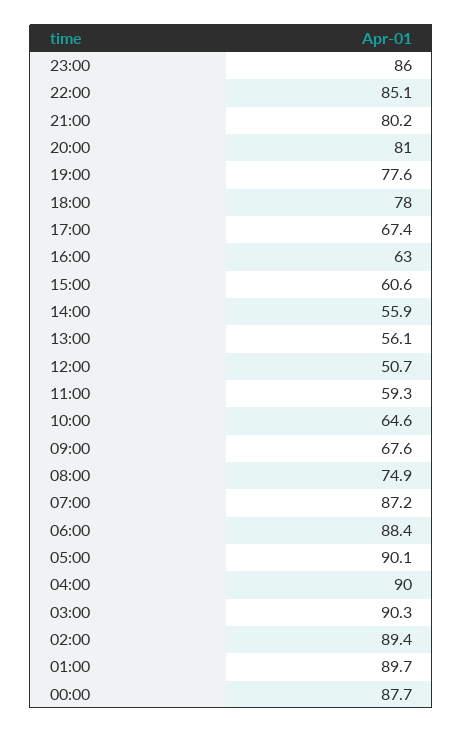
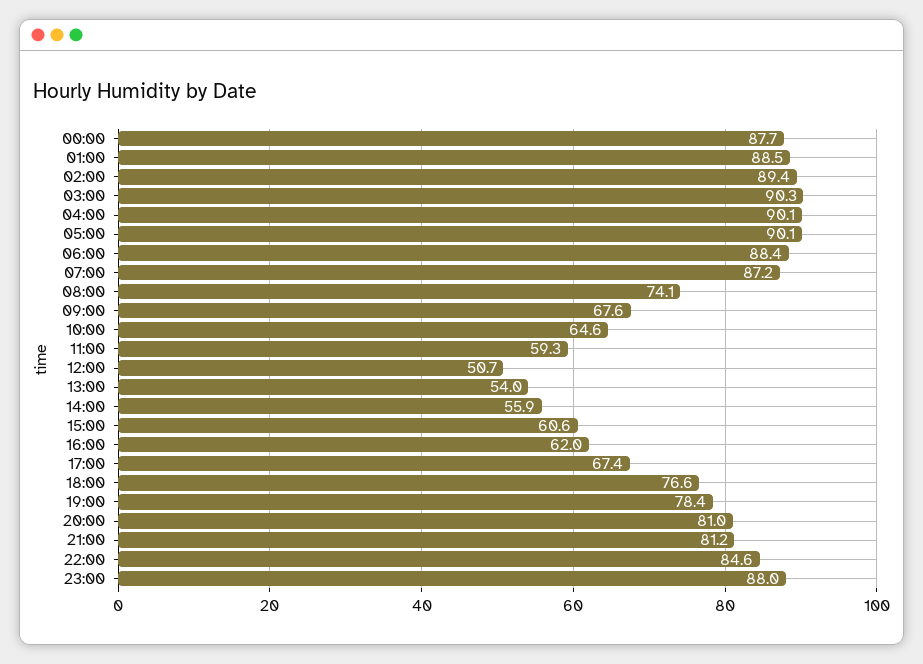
  {
-   "23:00": 86,
+   "23:00": 88,
-   "22:00": 85.1,
+   "22:00": 84.6,
-   "21:00": 80.2,
+   "21:00": 81.2,
    "20:00": 81,
-   "19:00": 77.6,
+   "19:00": 78.4,
-   "18:00": 78,
+   "18:00": 76.6,
    "17:00": 67.4,
-   "16:00": 63,
+   "16:00": 62,
    "15:00": 60.6,
    "14:00": 55.9,
-   "13:00": 56.1,
+   "13:00": 54,
    "12:00": 50.7,
    "11:00": 59.3,
    "10:00": 64.6,
    "09:00": 67.6,
-   "08:00": 74.9,
+   "08:00": 74.1,
    "07:00": 87.2,
    "06:00": 88.4,
    "05:00": 90.1,
-   "04:00": 90,
+   "04:00": 90.1,
    "03:00": 90.3,
    "02:00": 89.4,
-   "01:00": 89.7,
+   "01:00": 88.5,
    "00:00": 87.7
  }

